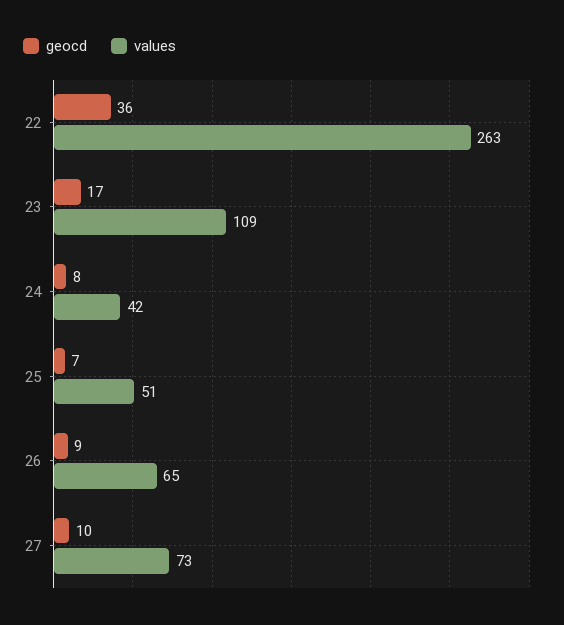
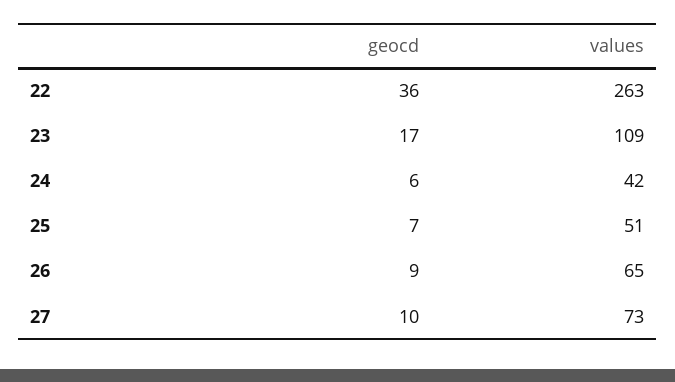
  {
    "geocd": {
      "22": 36,
      "23": 17,
-     "24": 8,
+     "24": 6,
      "25": 7,
      "26": 9,
      "27": 10
    },
    "values": {
      "22": 263,
      "23": 109,
      "24": 42,
      "25": 51,
      "26": 65,
      "27": 73
    }
  }

